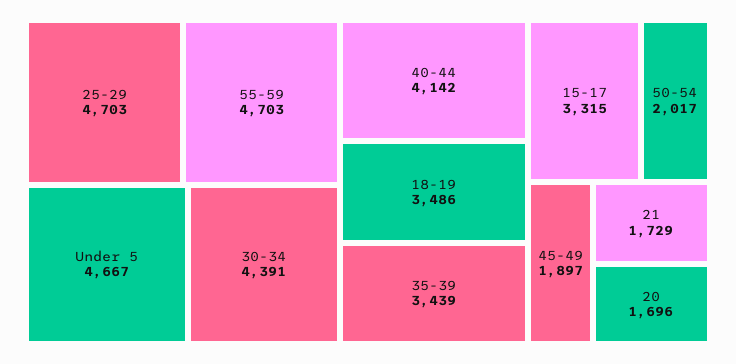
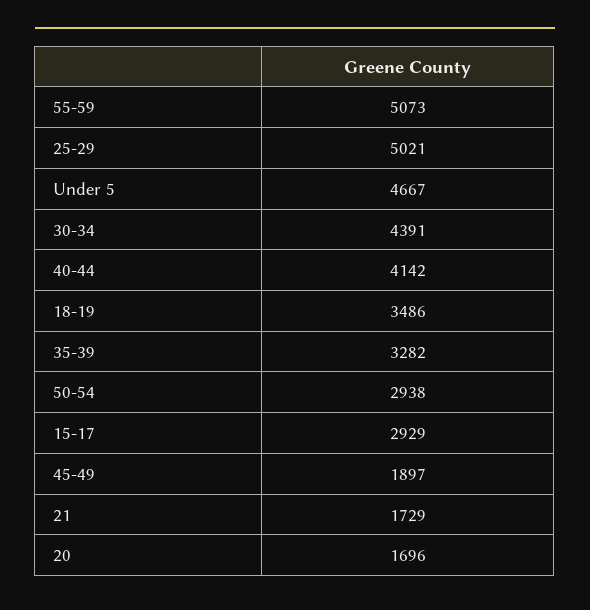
  {
-   "25-29": 4703,
+   "25-29": 5021,
-   "55-59": 4703,
+   "55-59": 5073,
    "Under 5": 4667,
    "30-34": 4391,
    "40-44": 4142,
    "18-19": 3486,
-   "35-39": 3439,
+   "35-39": 3282,
-   "15-17": 3315,
+   "15-17": 2929,
-   "50-54": 2017,
+   "50-54": 2938,
    "45-49": 1897,
    "21": 1729,
    "20": 1696
  }

